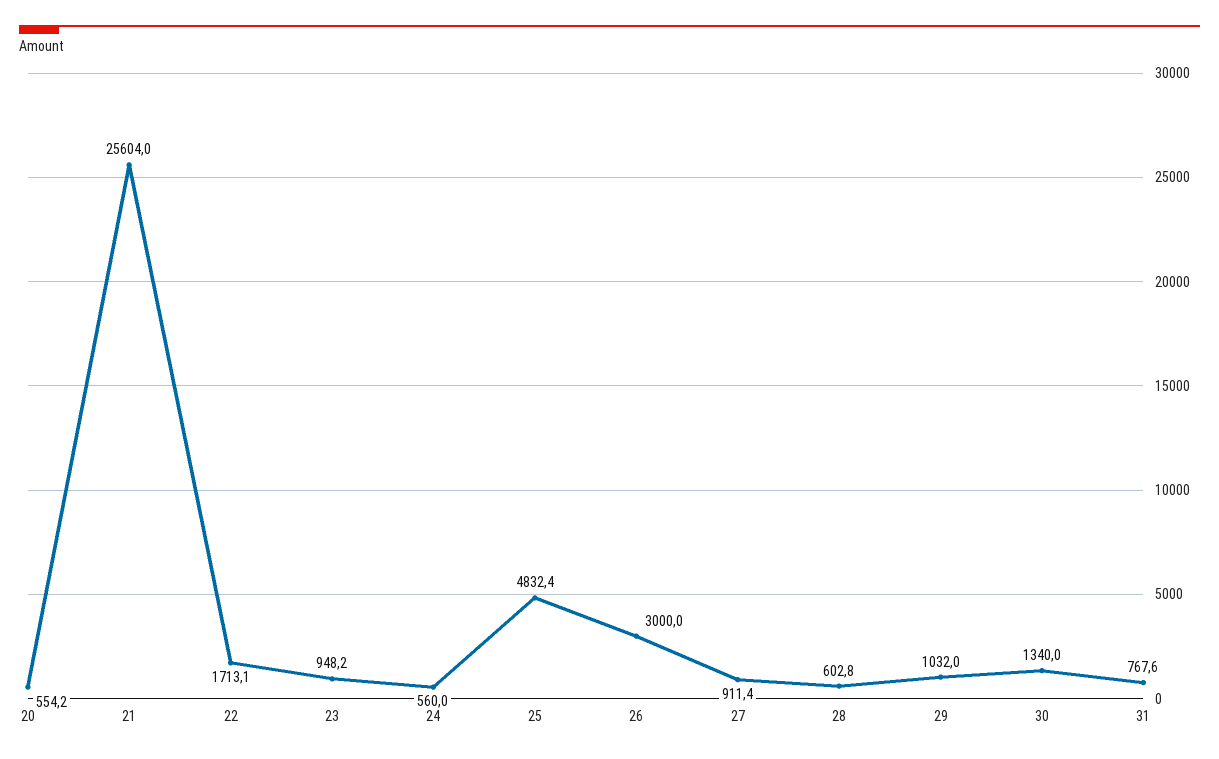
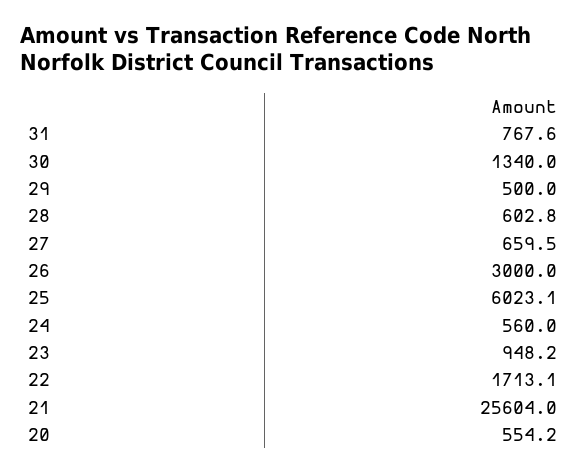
  {
    "20": 554.2,
    "21": 25604,
    "22": 1713.1,
    "23": 948.2,
    "24": 560,
-   "25": 4832.4,
+   "25": 6023.1,
    "26": 3000,
-   "27": 911.4,
+   "27": 659.5,
    "28": 602.8,
-   "29": 1032,
+   "29": 500,
    "30": 1340,
    "31": 767.6
  }

